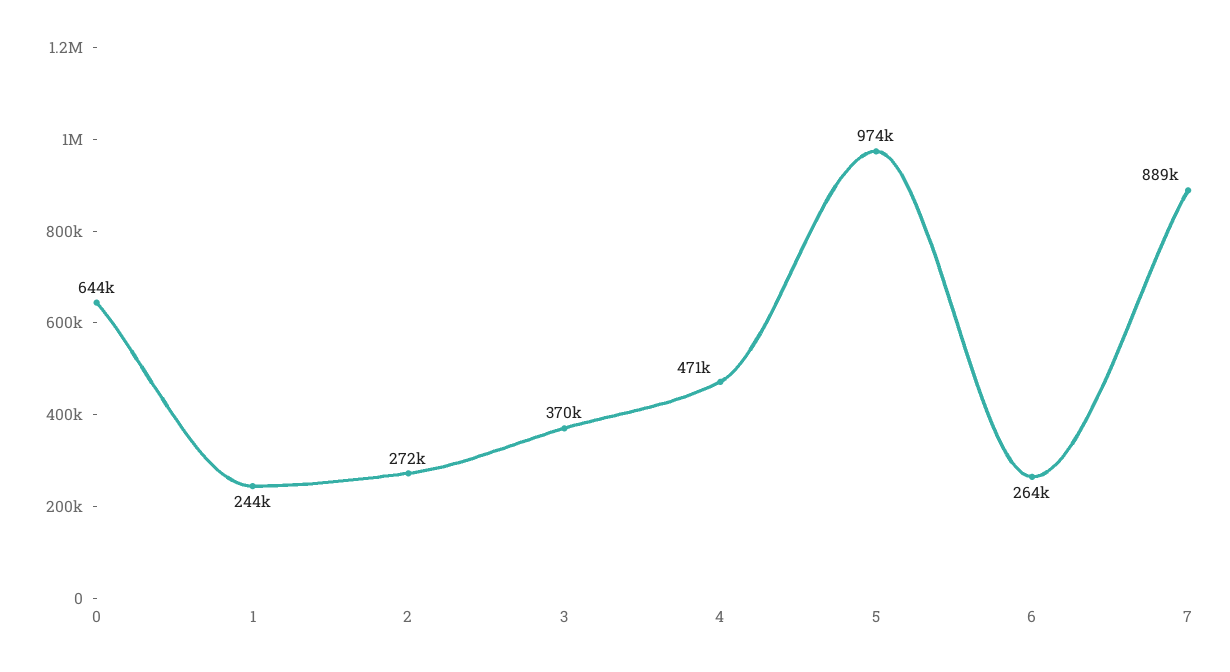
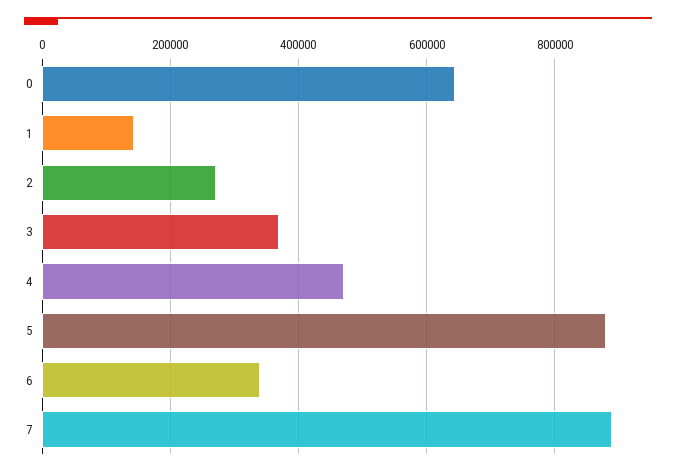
  {
    "0": 644000,
-   "1": 244000,
+   "1": 140000,
    "2": 272000,
    "3": 370000,
    "4": 471000,
-   "5": 974000,
+   "5": 880000,
-   "6": 264000,
+   "6": 340000,
    "7": 889000
  }

